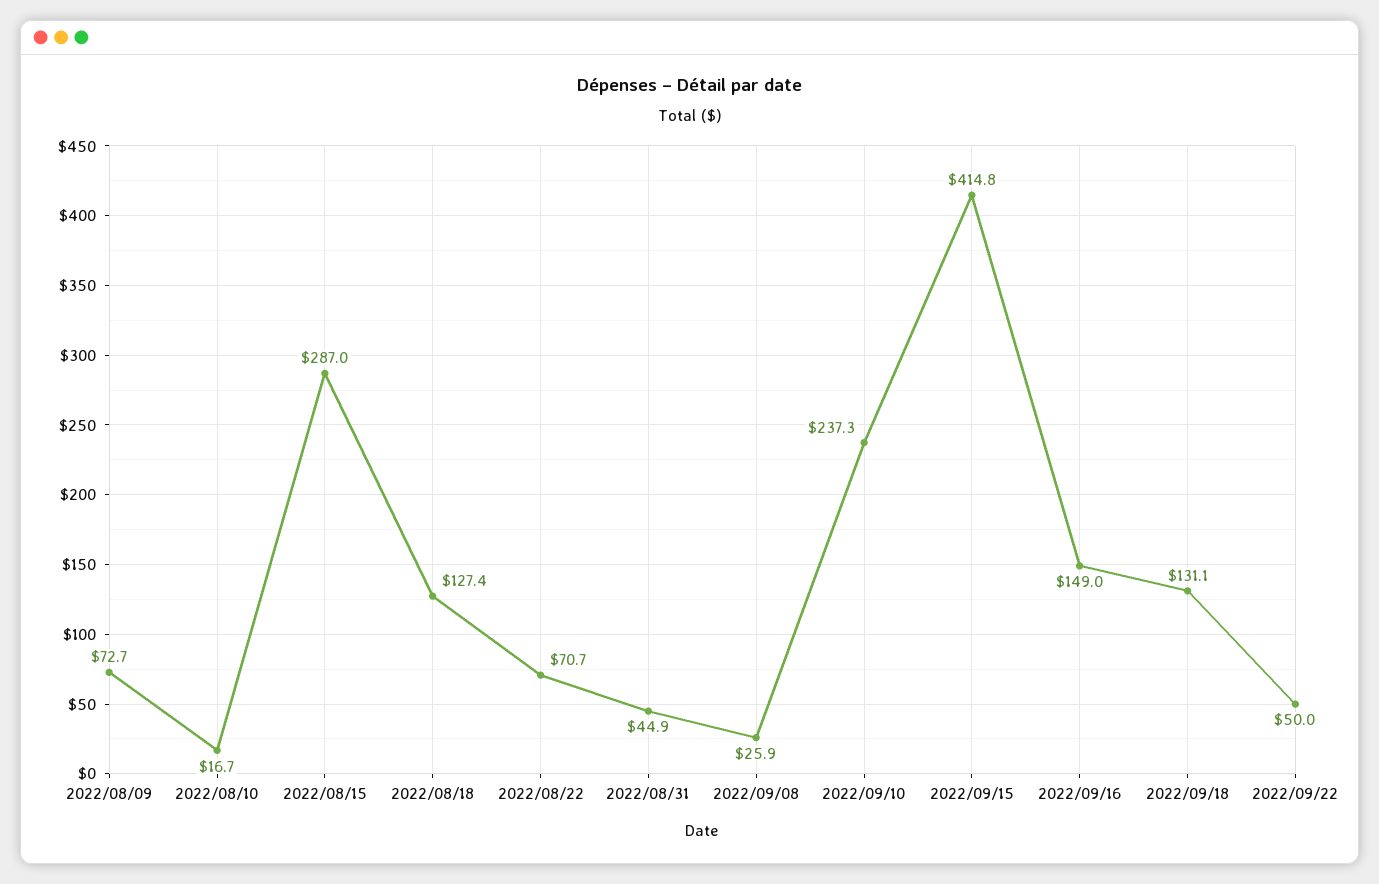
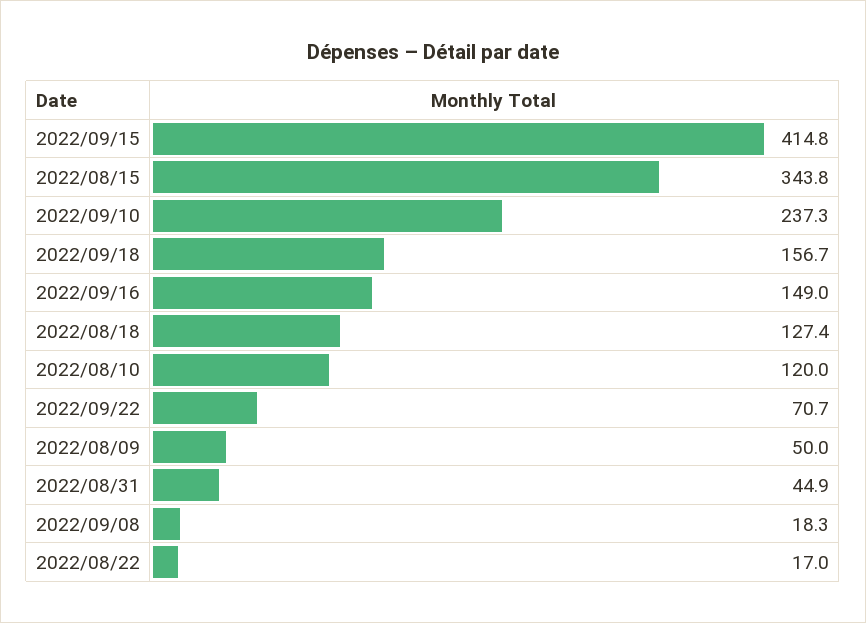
  {
-   "2022/08/09": 72.7,
+   "2022/08/09": 50,
-   "2022/08/10": 16.7,
+   "2022/08/10": 120,
-   "2022/08/15": 287,
+   "2022/08/15": 343.8,
    "2022/08/18": 127.4,
-   "2022/08/22": 70.7,
+   "2022/08/22": 17,
    "2022/08/31": 44.9,
-   "2022/09/08": 25.9,
+   "2022/09/08": 18.3,
    "2022/09/10": 237.3,
    "2022/09/15": 414.8,
    "2022/09/16": 149,
-   "2022/09/18": 131.1,
+   "2022/09/18": 156.7,
-   "2022/09/22": 50
+   "2022/09/22": 70.7
  }

